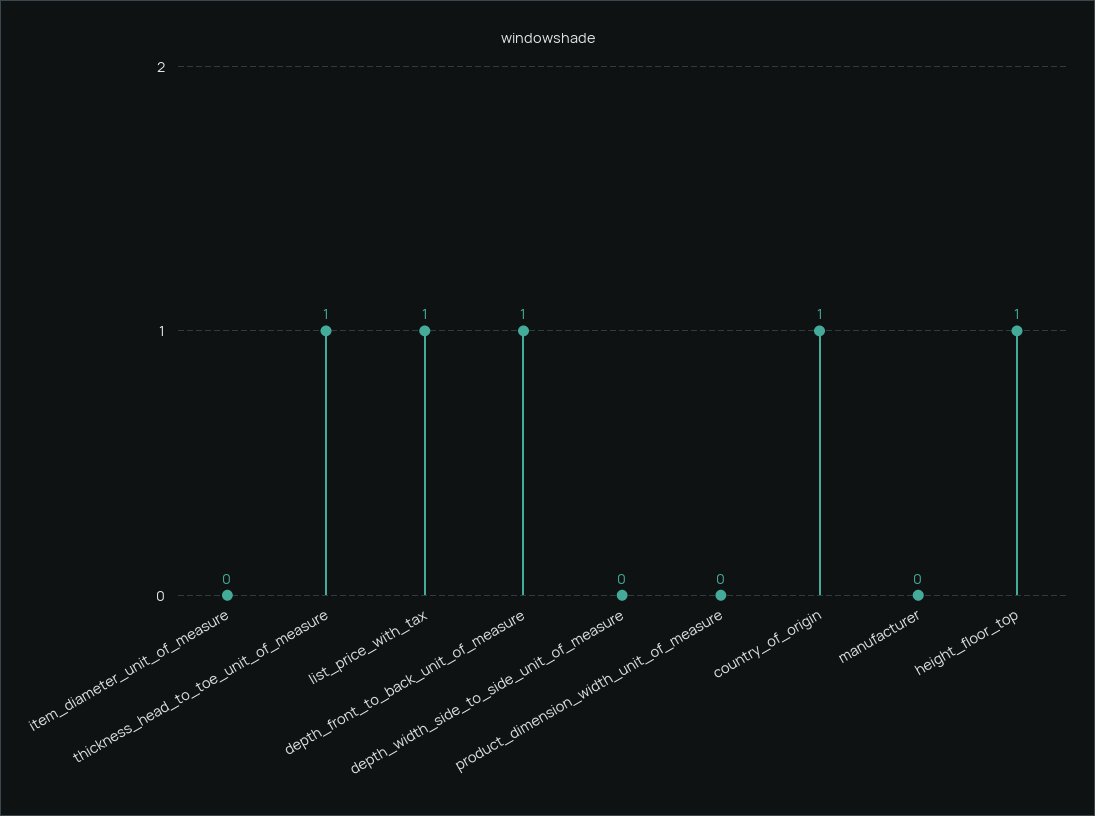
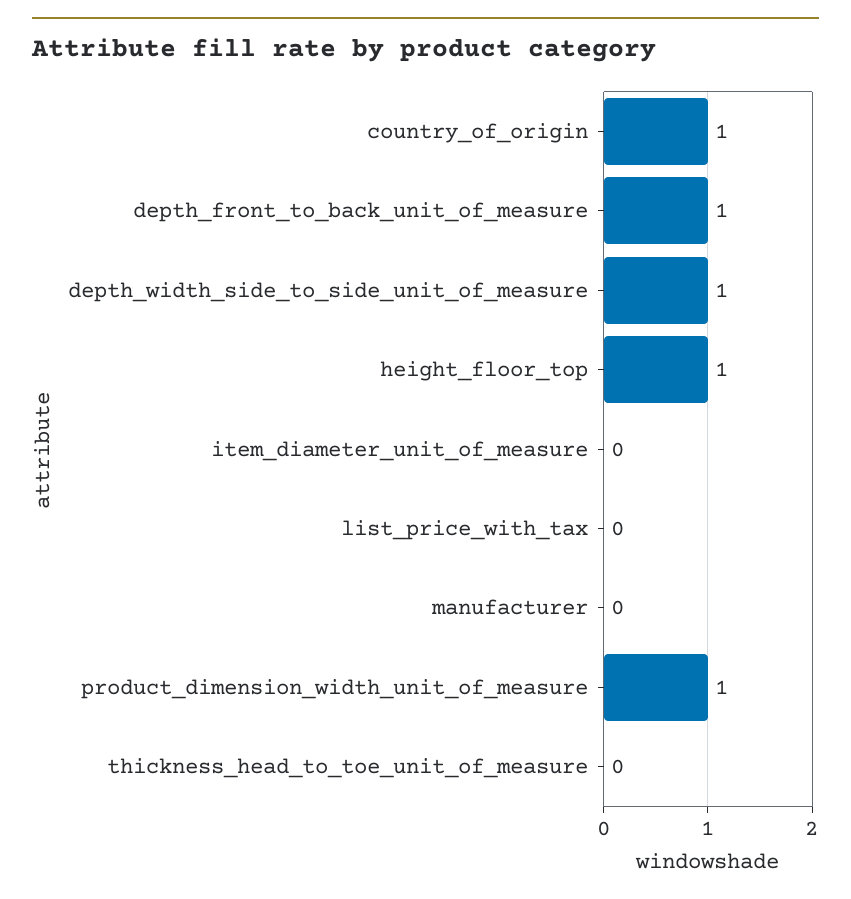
  {
    "item_diameter_unit_of_measure": 0,
-   "thickness_head_to_toe_unit_of_measure": 1,
+   "thickness_head_to_toe_unit_of_measure": 0,
-   "list_price_with_tax": 1,
+   "list_price_with_tax": 0,
    "depth_front_to_back_unit_of_measure": 1,
-   "depth_width_side_to_side_unit_of_measure": 0,
+   "depth_width_side_to_side_unit_of_measure": 1,
-   "product_dimension_width_unit_of_measure": 0,
+   "product_dimension_width_unit_of_measure": 1,
    "country_of_origin": 1,
    "manufacturer": 0,
    "height_floor_top": 1
  }

